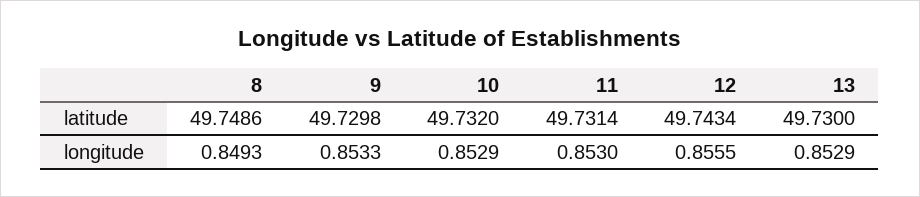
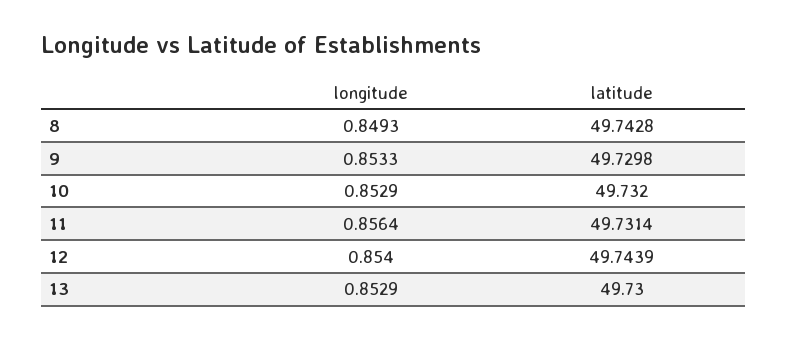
  {
    "8": {
-     "latitude": 49.7486,
+     "latitude": 49.7428,
      "longitude": 0.8493
    },
    "9": {
      "latitude": 49.7298,
      "longitude": 0.8533
    },
    "10": {
      "latitude": 49.732,
      "longitude": 0.8529
    },
    "11": {
      "latitude": 49.7314,
-     "longitude": 0.853
+     "longitude": 0.8564
    },
    "12": {
-     "latitude": 49.7434,
+     "latitude": 49.7439,
-     "longitude": 0.8555
+     "longitude": 0.854
    },
    "13": {
      "latitude": 49.73,
      "longitude": 0.8529
    }
  }

